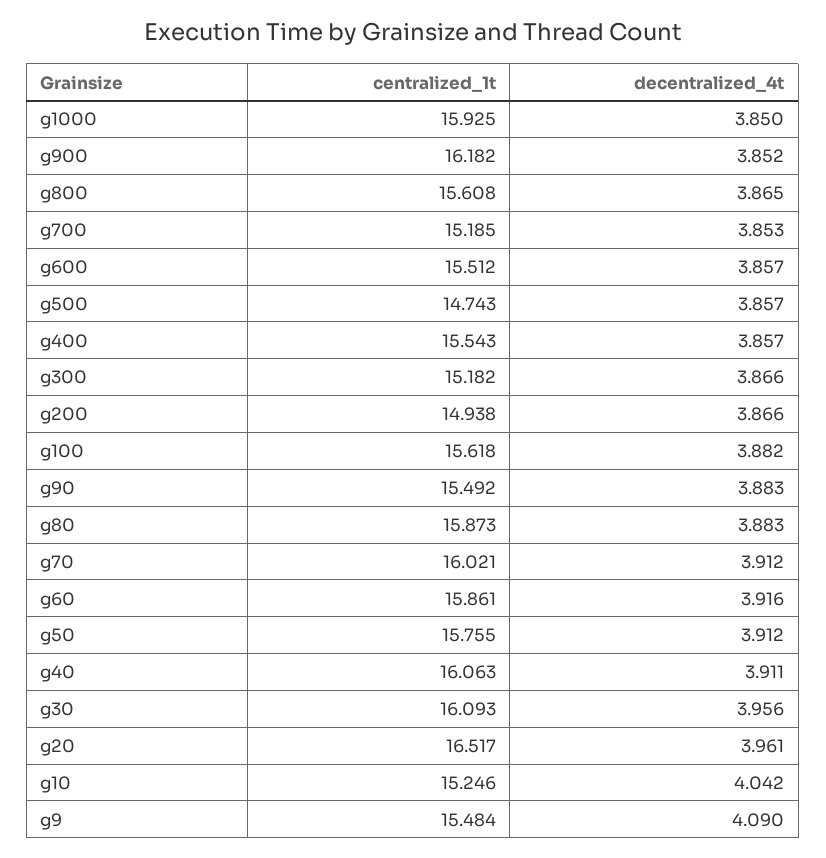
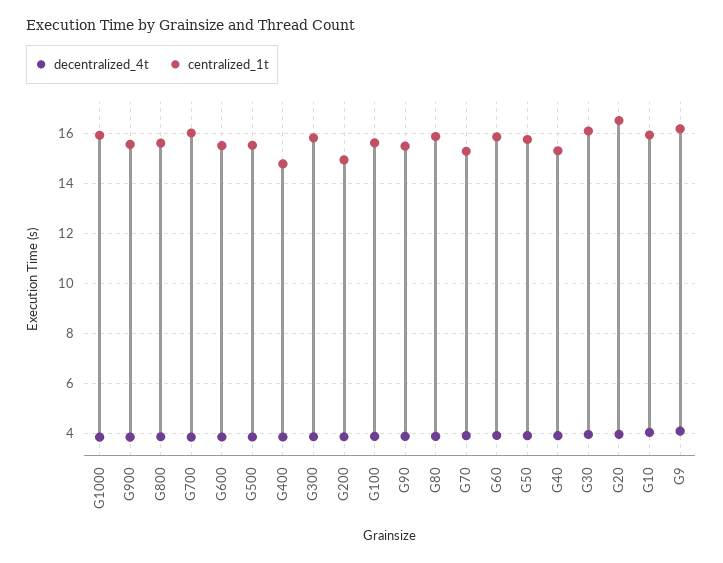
  {
    "centralized_1t": {
      "g1000": 15.925,
-     "g900": 16.182,
+     "g900": 15.5,
      "g800": 15.608,
-     "g700": 15.185,
+     "g700": 16,
      "g600": 15.512,
-     "g500": 14.743,
+     "g500": 15.5,
-     "g400": 15.543,
+     "g400": 14.75,
-     "g300": 15.182,
+     "g300": 15.75,
      "g200": 14.938,
      "g100": 15.618,
      "g90": 15.492,
      "g80": 15.873,
-     "g70": 16.021,
+     "g70": 15.25,
      "g60": 15.861,
      "g50": 15.755,
-     "g40": 16.063,
+     "g40": 15.25,
      "g30": 16.093,
      "g20": 16.517,
-     "g10": 15.246,
+     "g10": 16,
-     "g9": 15.484
+     "g9": 16.25
    },
    "decentralized_4t": {
      "g1000": 3.85,
      "g900": 3.852,
      "g800": 3.865,
      "g700": 3.853,
      "g600": 3.857,
      "g500": 3.857,
      "g400": 3.857,
      "g300": 3.866,
      "g200": 3.866,
      "g100": 3.882,
      "g90": 3.883,
      "g80": 3.883,
      "g70": 3.912,
      "g60": 3.916,
      "g50": 3.912,
      "g40": 3.911,
      "g30": 3.956,
      "g20": 3.961,
      "g10": 4.042,
      "g9": 4.09
    }
  }

